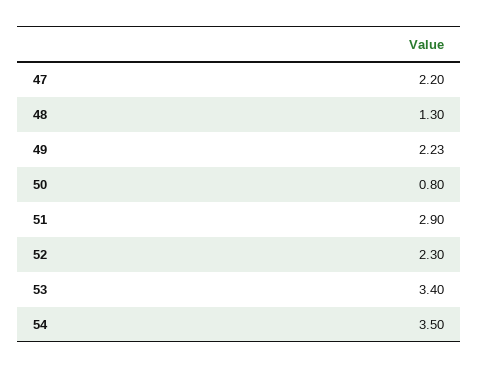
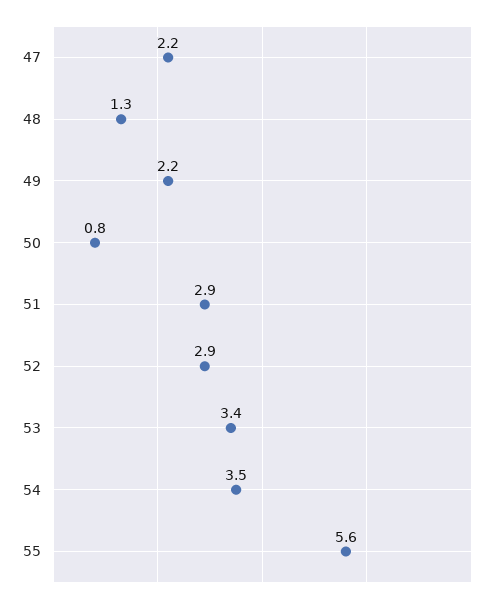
  {
    "47": 2.2,
    "48": 1.3,
    "49": 2.23,
    "50": 0.8,
    "51": 2.9,
-   "52": 2.3,
+   "52": 2.9,
    "53": 3.4,
-   "54": 3.5
+   "54": 3.5,
+   "55": 5.6
  }

